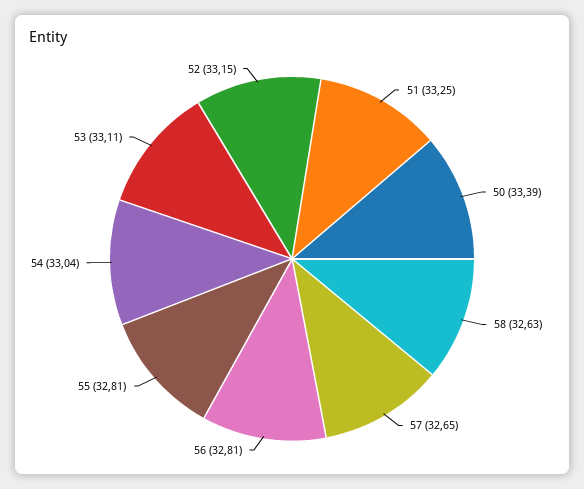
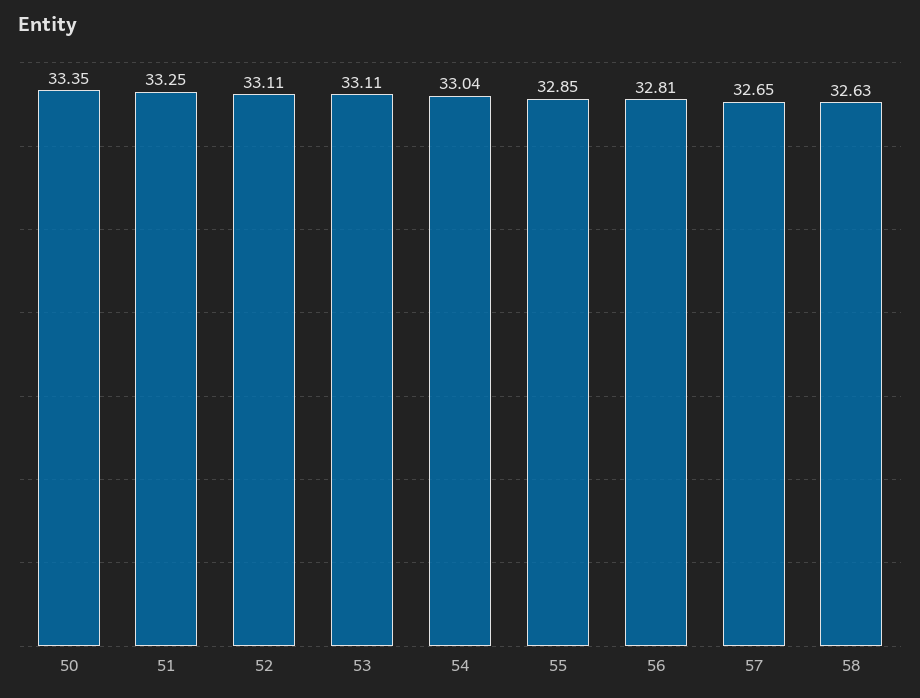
  {
    "51": 33.25,
-   "50": 33.39,
+   "50": 33.35,
    "58": 32.63,
    "57": 32.65,
    "56": 32.81,
-   "55": 32.81,
+   "55": 32.85,
    "54": 33.04,
    "53": 33.11,
-   "52": 33.15
+   "52": 33.11
  }

